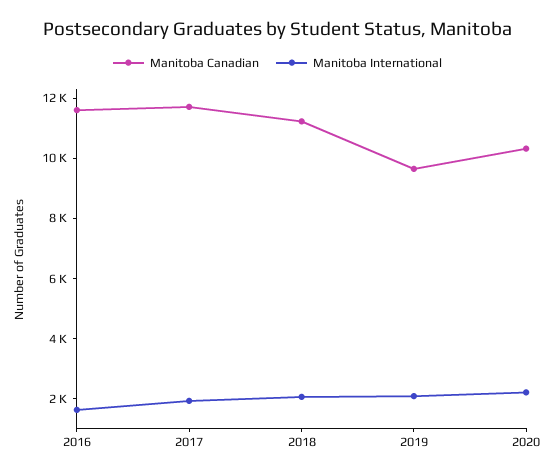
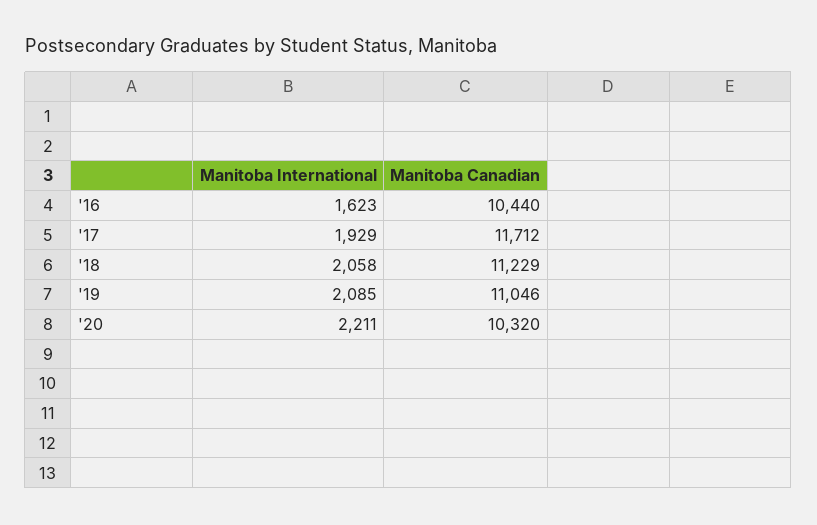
  {
    "Manitoba Canadian": {
-     "2016": 11500,
+     "2016": 10440,
      "2017": 11712,
      "2018": 11229,
-     "2019": 9500,
+     "2019": 11046,
      "2020": 10320
    },
    "Manitoba International": {
      "2016": 1623,
      "2017": 1929,
      "2018": 2058,
      "2019": 2085,
      "2020": 2211
    }
  }

